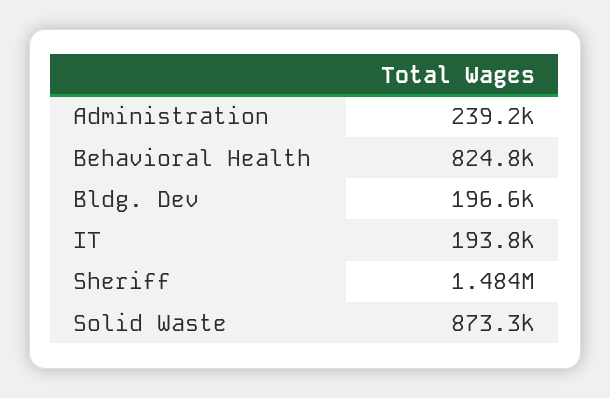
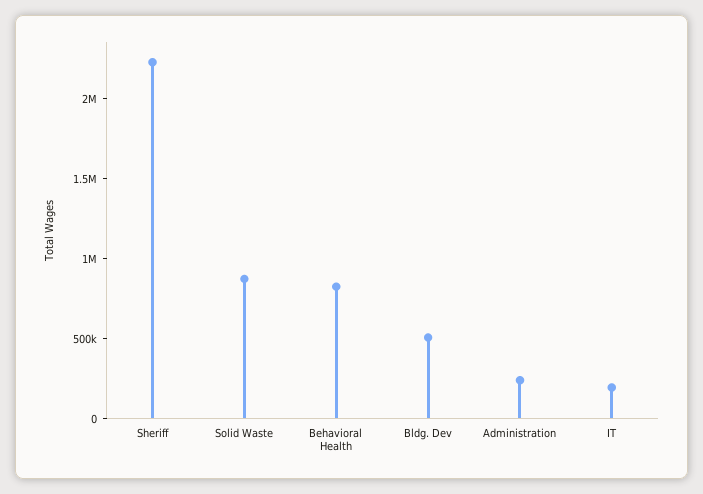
  {
    "Administration": 239200,
    "Behavioral Health": 824800,
-   "Bldg. Dev": 196600,
+   "Bldg. Dev": 500000,
    "IT": 193800,
-   "Sheriff": 1484000,
+   "Sheriff": 2200000,
    "Solid Waste": 873300
  }

